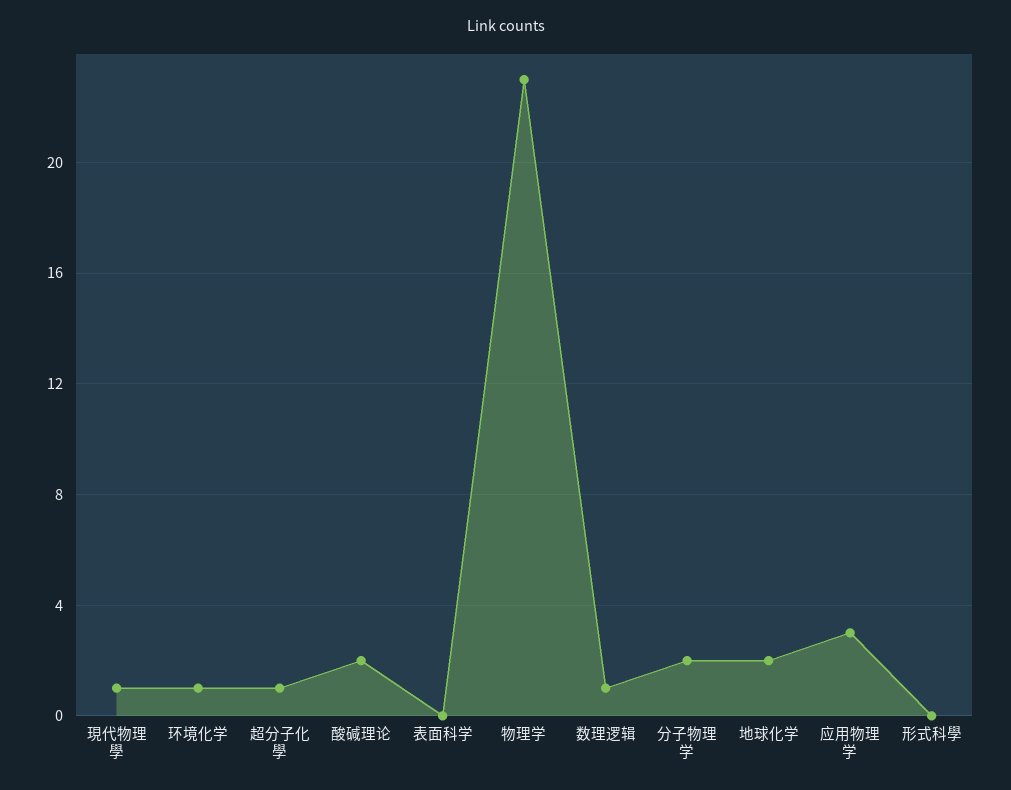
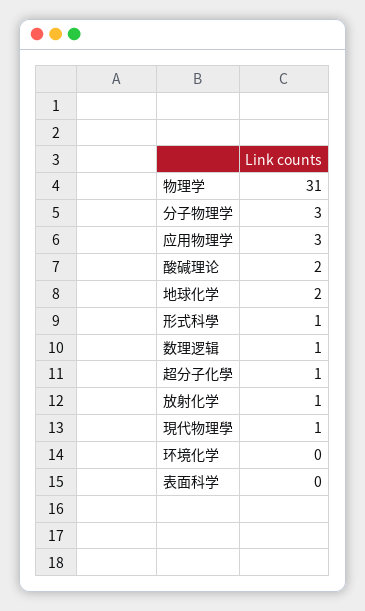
  {
    "現代物理學": 1,
-   "环境化学": 1,
+   "环境化学": 0,
    "超分子化學": 1,
    "酸碱理论": 2,
    "表面科学": 0,
-   "物理学": 23,
+   "物理学": 31,
    "数理逻辑": 1,
-   "分子物理学": 2,
+   "分子物理学": 3,
    "地球化学": 2,
    "应用物理学": 3,
-   "形式科學": 0
+   "形式科學": 1,
+   "放射化学": 1
  }

